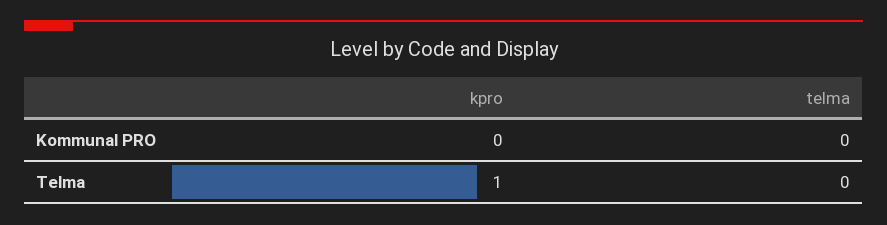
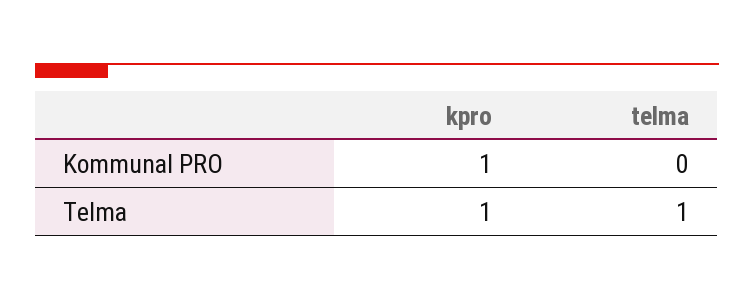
  {
    "kpro": {
-     "Kommunal PRO": 0,
+     "Kommunal PRO": 1,
      "Telma": 1
    },
    "telma": {
      "Kommunal PRO": 0,
-     "Telma": 0
+     "Telma": 1
    }
  }

